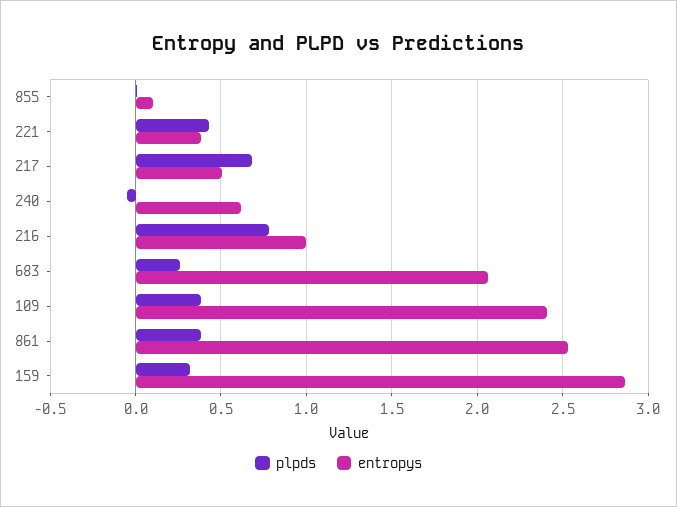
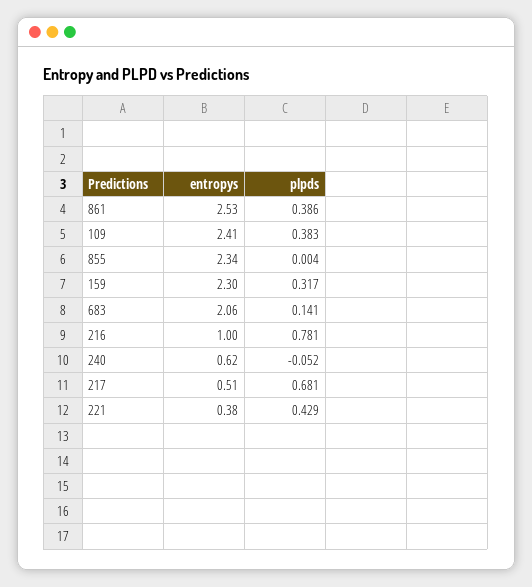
  {
    "plpds": {
      "855": 0.004,
      "221": 0.429,
      "217": 0.681,
      "240": -0.052,
      "216": 0.781,
-     "683": 0.25,
+     "683": 0.141,
      "109": 0.383,
      "861": 0.386,
      "159": 0.317
    },
    "entropys": {
-     "855": 0.1,
+     "855": 2.34,
      "221": 0.38,
      "217": 0.51,
      "240": 0.62,
      "216": 1,
      "683": 2.06,
      "109": 2.41,
      "861": 2.53,
-     "159": 2.85
+     "159": 2.3
    }
  }

